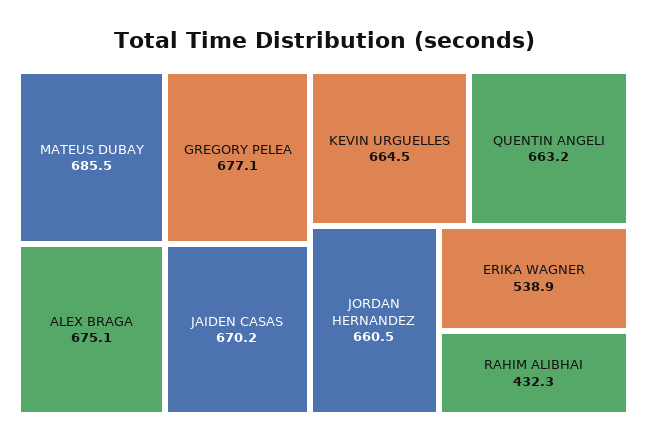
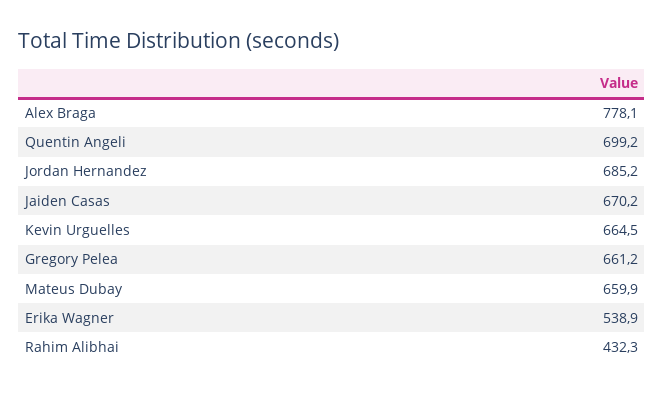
  {
-   "MATEUS DUBAY": 685.5,
+   "MATEUS DUBAY": 659.9,
-   "GREGORY PELEA": 677.1,
+   "GREGORY PELEA": 661.2,
-   "ALEX BRAGA": 675.1,
+   "ALEX BRAGA": 778.1,
    "JAIDEN CASAS": 670.2,
    "KEVIN URGUELLES": 664.5,
-   "QUENTIN ANGELI": 663.2,
+   "QUENTIN ANGELI": 699.2,
-   "JORDAN HERNANDEZ": 660.5,
+   "JORDAN HERNANDEZ": 685.2,
    "ERIKA WAGNER": 538.9,
    "RAHIM ALIBHAI": 432.3
  }

